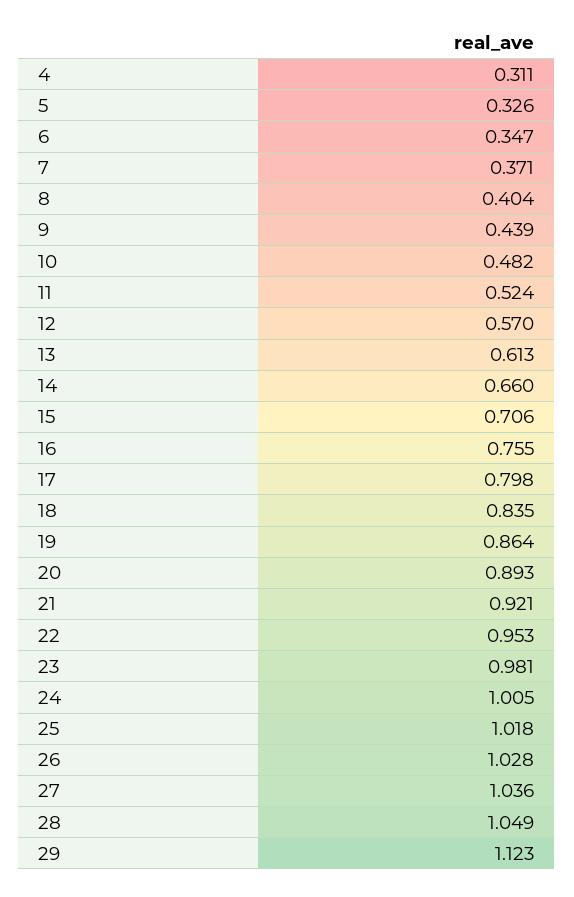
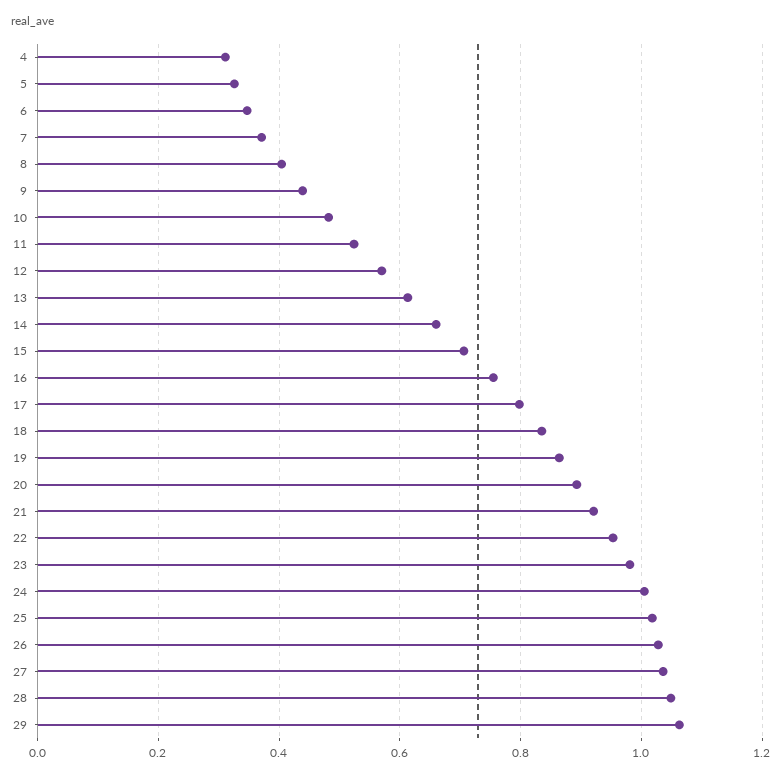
  {
    "4": 0.311,
    "5": 0.326,
    "6": 0.347,
    "7": 0.371,
    "8": 0.404,
    "9": 0.439,
    "10": 0.482,
    "11": 0.524,
    "12": 0.57,
    "13": 0.613,
    "14": 0.66,
    "15": 0.706,
    "16": 0.755,
    "17": 0.798,
    "18": 0.835,
    "19": 0.864,
    "20": 0.893,
    "21": 0.921,
    "22": 0.953,
    "23": 0.981,
    "24": 1.005,
    "25": 1.018,
    "26": 1.028,
    "27": 1.036,
    "28": 1.049,
-   "29": 1.123
+   "29": 1.06
  }

